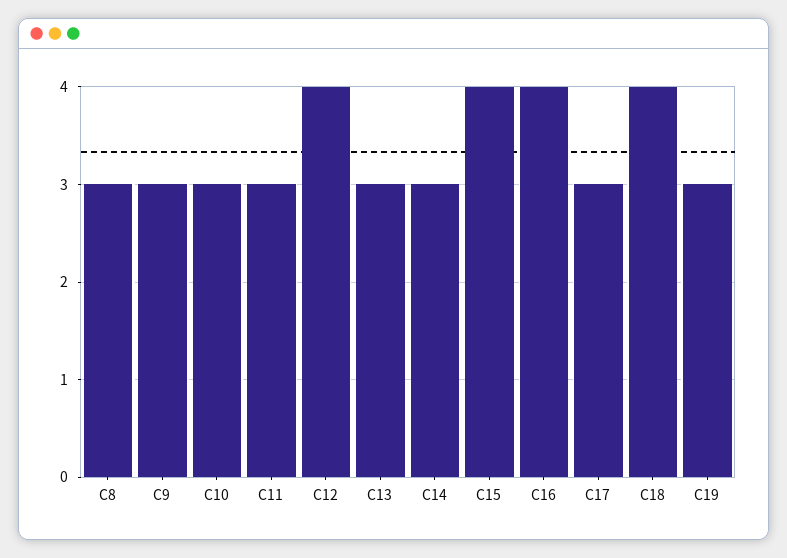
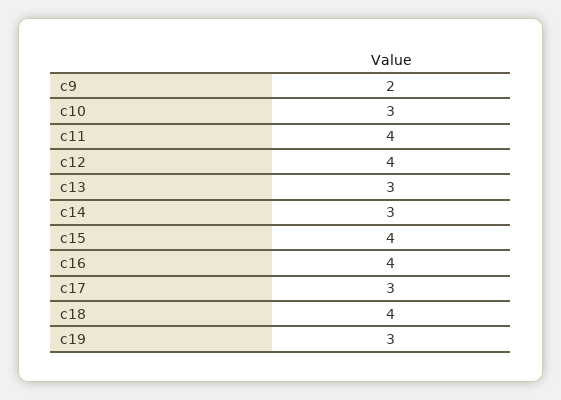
  {
-   "C8": 3,
-   "C9": 3,
+   "C9": 2,
    "C10": 3,
-   "C11": 3,
+   "C11": 4,
    "C12": 4,
    "C13": 3,
    "C14": 3,
    "C15": 4,
    "C16": 4,
    "C17": 3,
    "C18": 4,
    "C19": 3
  }

